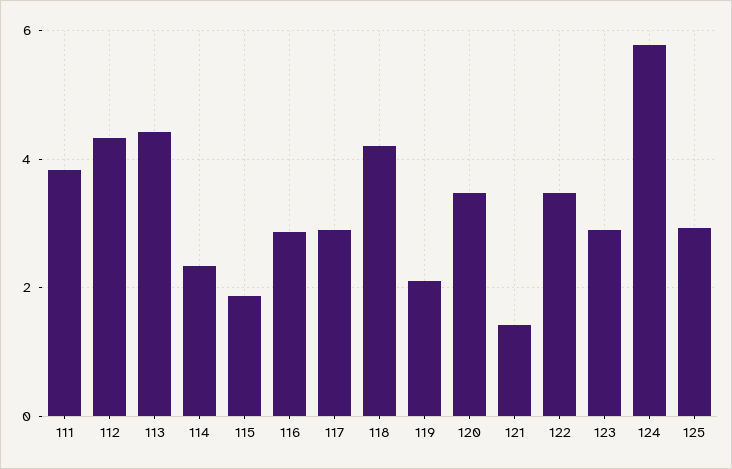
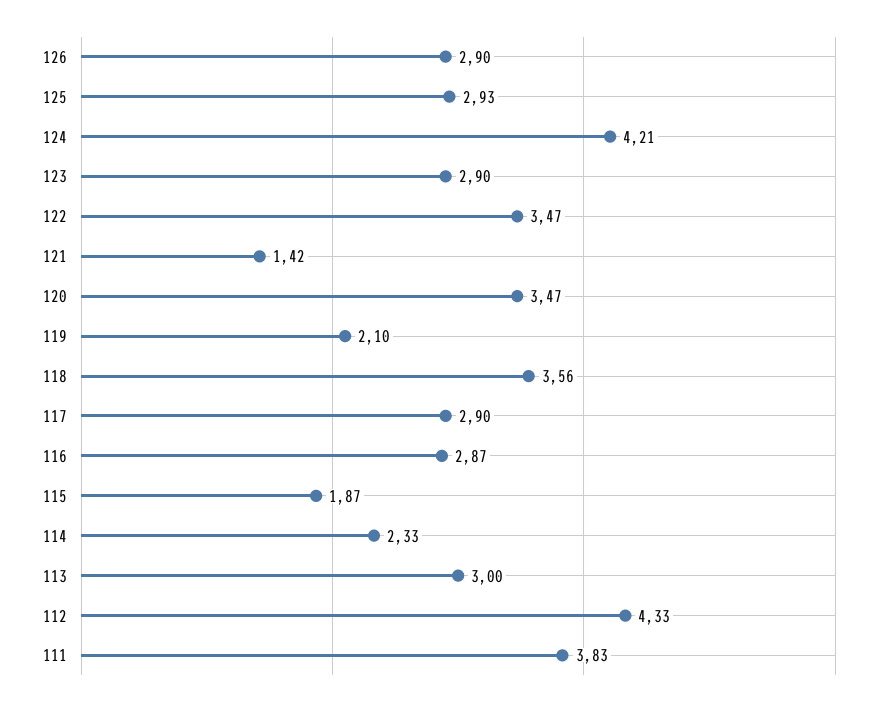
  {
    "111": 3.83,
    "112": 4.33,
-   "113": 4.4,
+   "113": 3,
    "114": 2.33,
    "115": 1.87,
    "116": 2.87,
    "117": 2.9,
-   "118": 4.2,
+   "118": 3.56,
    "119": 2.1,
    "120": 3.47,
    "121": 1.42,
    "122": 3.47,
    "123": 2.9,
-   "124": 5.8,
+   "124": 4.21,
-   "125": 2.93
+   "125": 2.93,
+   "126": 2.9
  }

